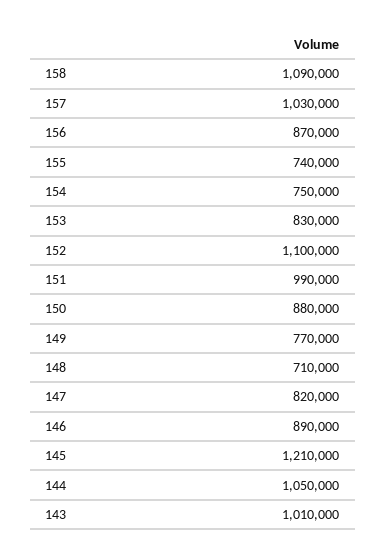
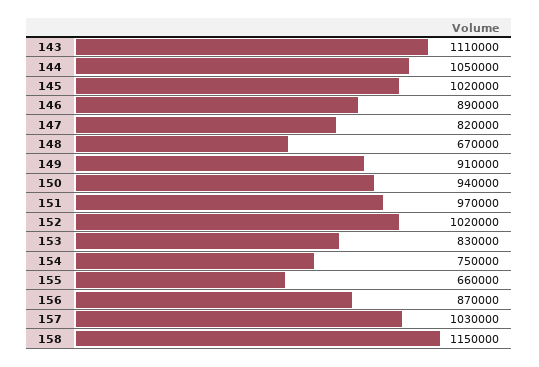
  {
-   "158": 1090000,
+   "158": 1150000,
    "157": 1030000,
    "156": 870000,
-   "155": 740000,
+   "155": 660000,
    "154": 750000,
    "153": 830000,
-   "152": 1100000,
+   "152": 1020000,
-   "151": 990000,
+   "151": 970000,
-   "150": 880000,
+   "150": 940000,
-   "149": 770000,
+   "149": 910000,
-   "148": 710000,
+   "148": 670000,
    "147": 820000,
    "146": 890000,
-   "145": 1210000,
+   "145": 1020000,
    "144": 1050000,
-   "143": 1010000
+   "143": 1110000
  }

